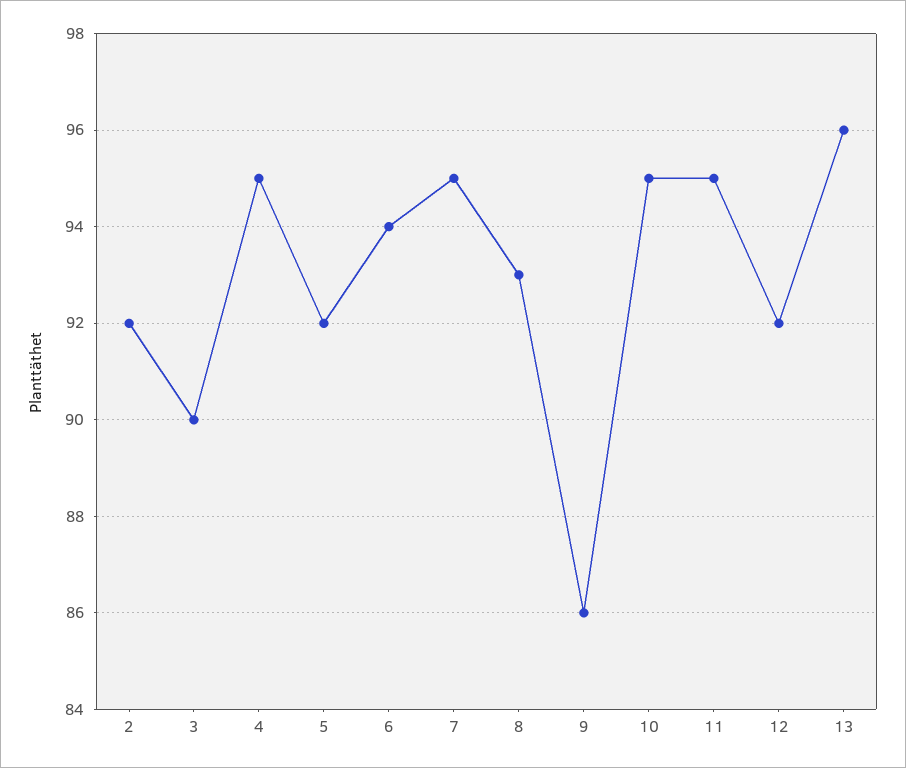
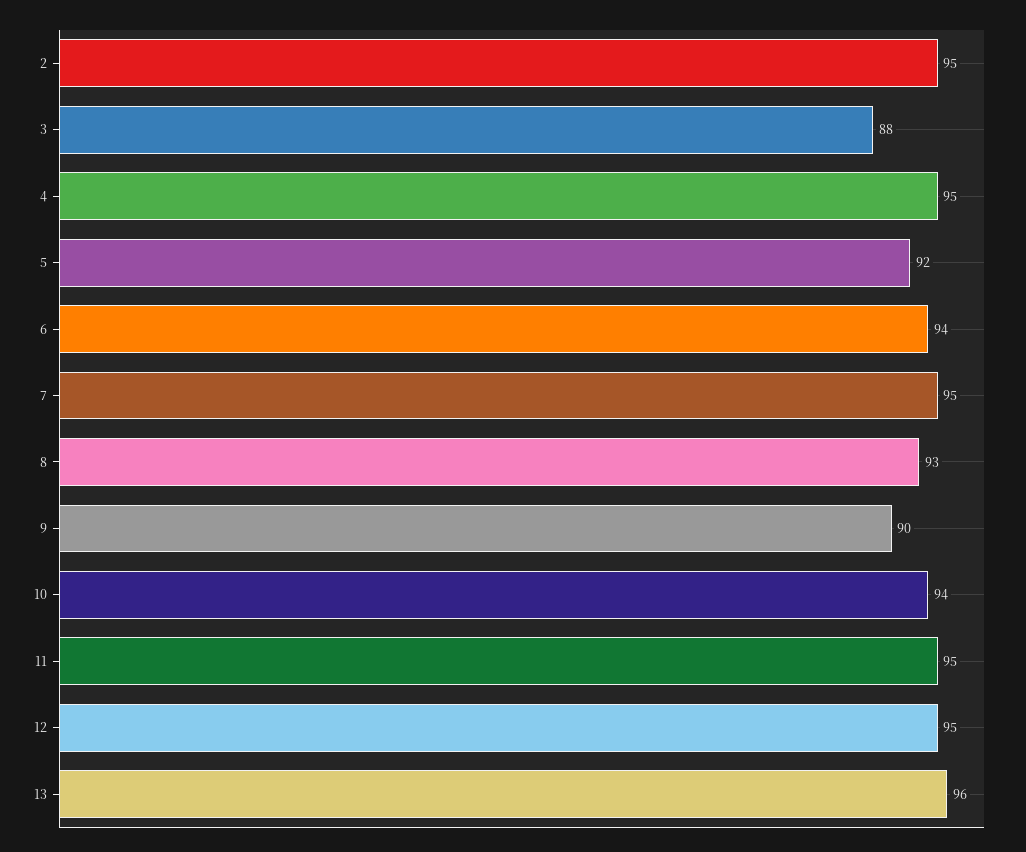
  {
-   "2": 92,
+   "2": 95,
-   "3": 90,
+   "3": 88,
    "4": 95,
    "5": 92,
    "6": 94,
    "7": 95,
    "8": 93,
-   "9": 86,
+   "9": 90,
-   "10": 95,
+   "10": 94,
    "11": 95,
-   "12": 92,
+   "12": 95,
    "13": 96
  }

